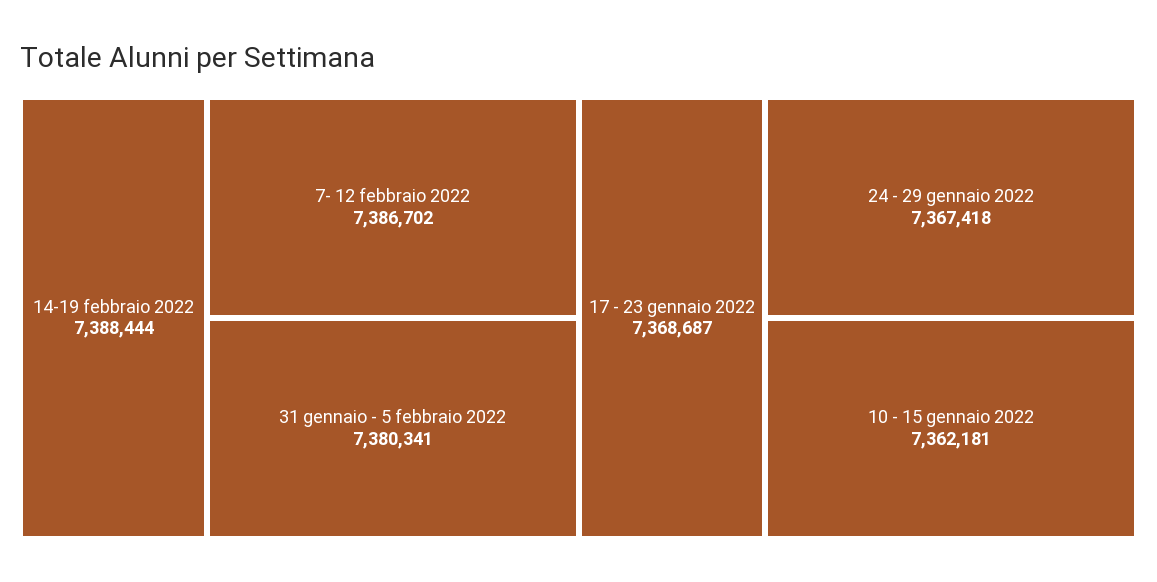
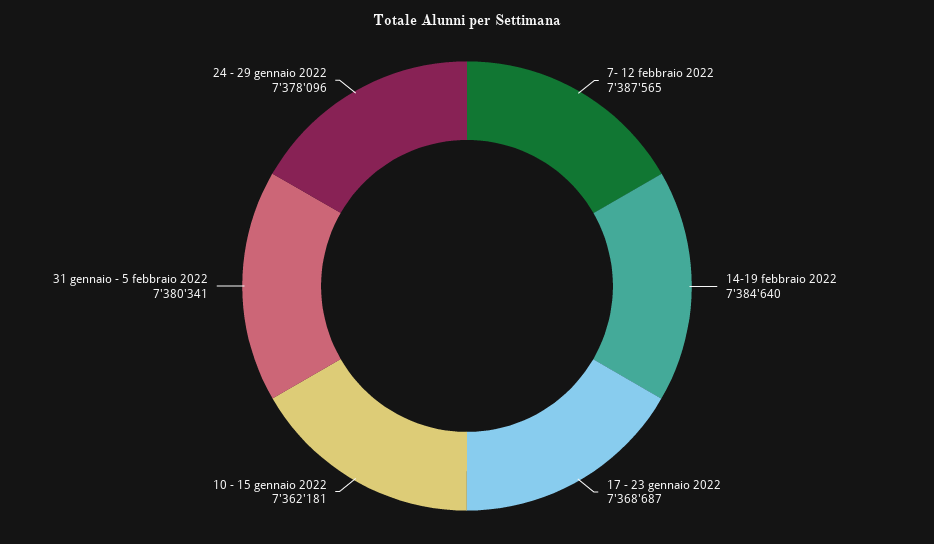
  {
-   "14-19 febbraio 2022": 7388444,
+   "14-19 febbraio 2022": 7384640,
-   "7- 12 febbraio 2022": 7386702,
+   "7- 12 febbraio 2022": 7387565,
    "31 gennaio - 5 febbraio 2022": 7380341,
    "17 - 23 gennaio 2022": 7368687,
-   "24 - 29 gennaio 2022": 7367418,
+   "24 - 29 gennaio 2022": 7378096,
    "10 - 15 gennaio 2022": 7362181
  }

